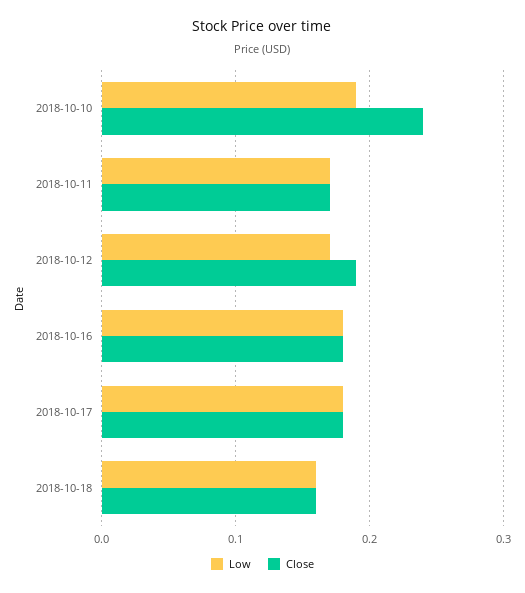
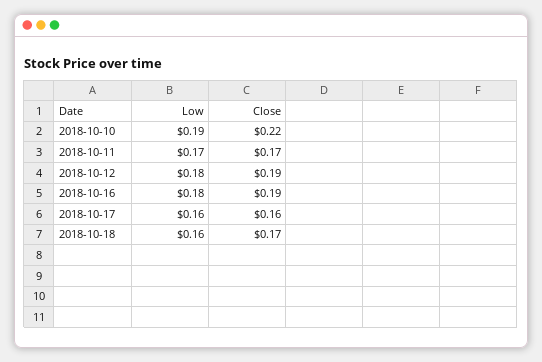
  {
    "Low": {
      "2018-10-10": 0.19,
      "2018-10-11": 0.17,
-     "2018-10-12": 0.17,
+     "2018-10-12": 0.18,
      "2018-10-16": 0.18,
-     "2018-10-17": 0.18,
+     "2018-10-17": 0.16,
      "2018-10-18": 0.16
    },
    "Close": {
-     "2018-10-10": 0.24,
+     "2018-10-10": 0.22,
      "2018-10-11": 0.17,
      "2018-10-12": 0.19,
-     "2018-10-16": 0.18,
+     "2018-10-16": 0.19,
-     "2018-10-17": 0.18,
+     "2018-10-17": 0.16,
-     "2018-10-18": 0.16
+     "2018-10-18": 0.17
    }
  }

